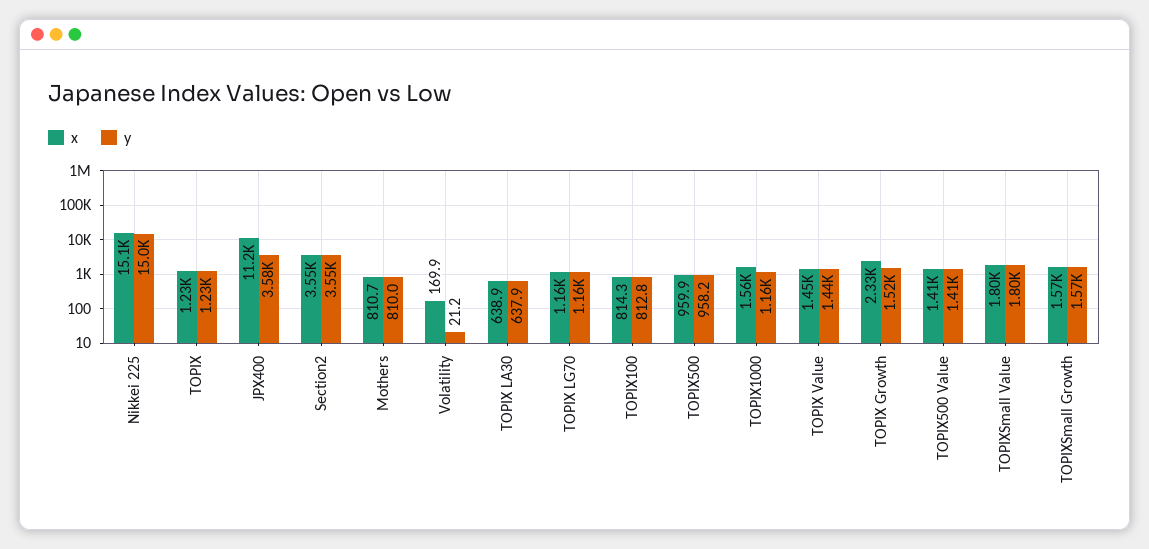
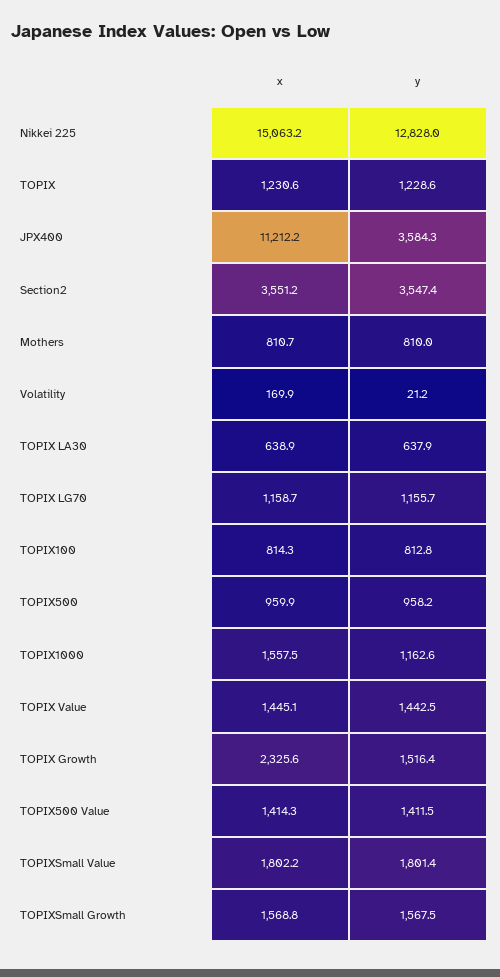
  {
    "x": {
      "Nikkei 225": 15063.2,
      "TOPIX": 1230.6,
      "JPX400": 11212.2,
      "Section2": 3551.2,
      "Mothers": 810.7,
      "Volatility": 169.9,
      "TOPIX LA30": 638.9,
      "TOPIX LG70": 1158.7,
      "TOPIX100": 814.3,
      "TOPIX500": 959.9,
      "TOPIX1000": 1557.5,
      "TOPIX Value": 1445.1,
      "TOPIX Growth": 2325.6,
      "TOPIX500 Value": 1414.3,
      "TOPIXSmall Value": 1802.2,
      "TOPIXSmall Growth": 1568.8
    },
    "y": {
-     "Nikkei 225": 15000,
+     "Nikkei 225": 12828,
      "TOPIX": 1228.6,
      "JPX400": 3584.3,
      "Section2": 3547.4,
      "Mothers": 810,
      "Volatility": 21.2,
      "TOPIX LA30": 637.9,
      "TOPIX LG70": 1155.7,
      "TOPIX100": 812.8,
      "TOPIX500": 958.2,
      "TOPIX1000": 1162.6,
      "TOPIX Value": 1442.5,
      "TOPIX Growth": 1516.4,
      "TOPIX500 Value": 1411.5,
      "TOPIXSmall Value": 1801.4,
      "TOPIXSmall Growth": 1567.5
    }
  }

